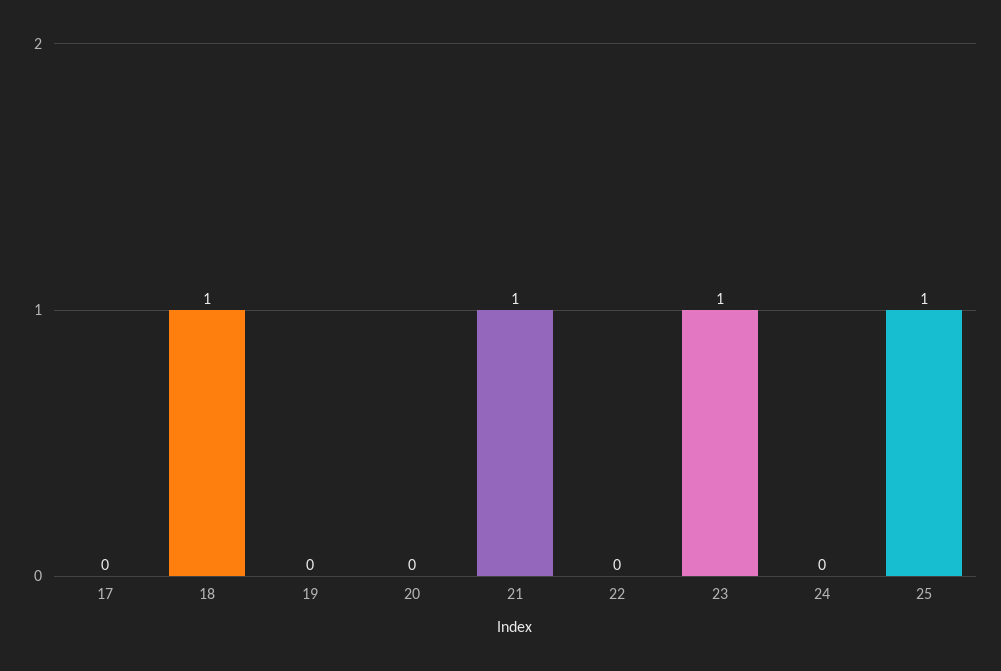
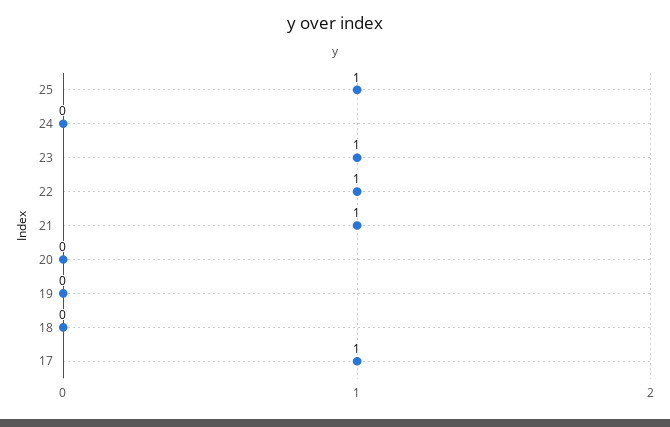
  {
-   "17": 0,
+   "17": 1,
-   "18": 1,
+   "18": 0,
    "19": 0,
    "20": 0,
    "21": 1,
-   "22": 0,
+   "22": 1,
    "23": 1,
    "24": 0,
    "25": 1
  }

